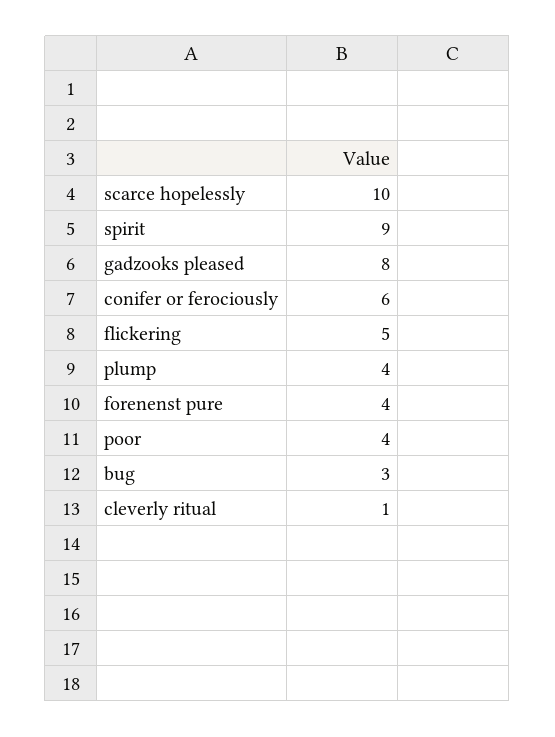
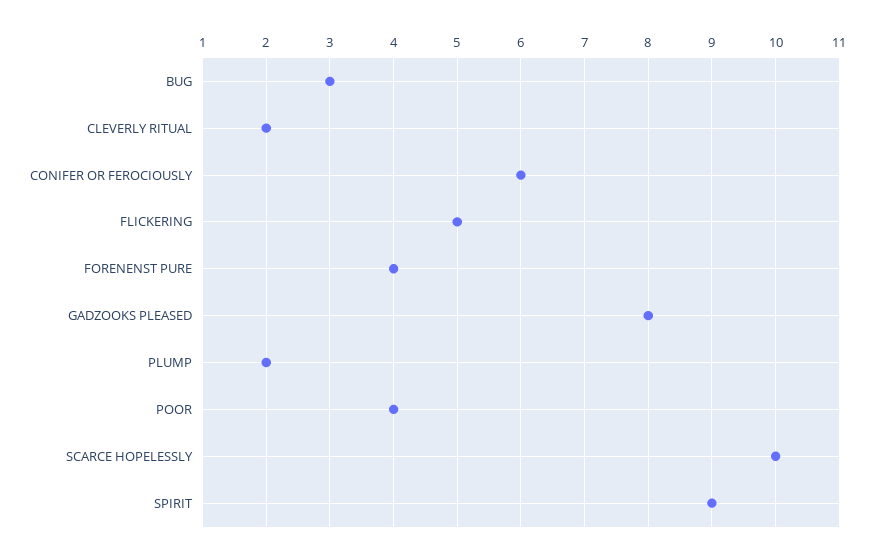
  {
    "scarce hopelessly": 10,
    "spirit": 9,
    "gadzooks pleased": 8,
    "conifer or ferociously": 6,
    "flickering": 5,
-   "plump": 4,
+   "plump": 2,
    "forenenst pure": 4,
    "poor": 4,
    "bug": 3,
-   "cleverly ritual": 1
+   "cleverly ritual": 2
  }

